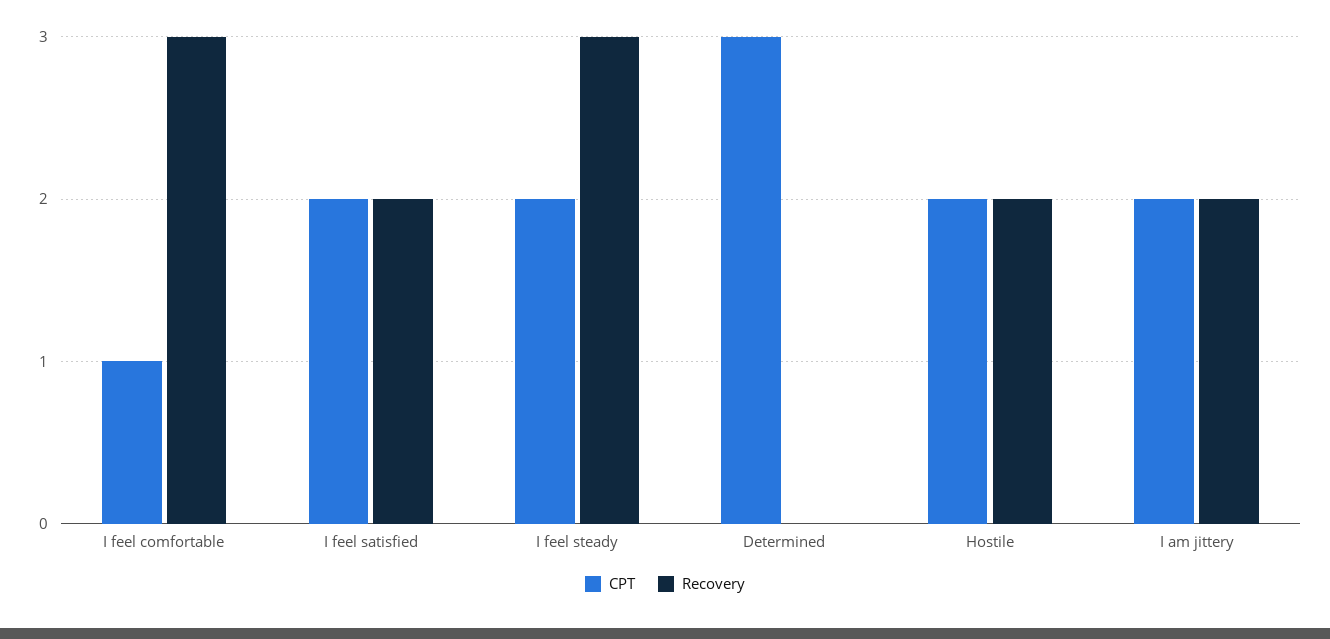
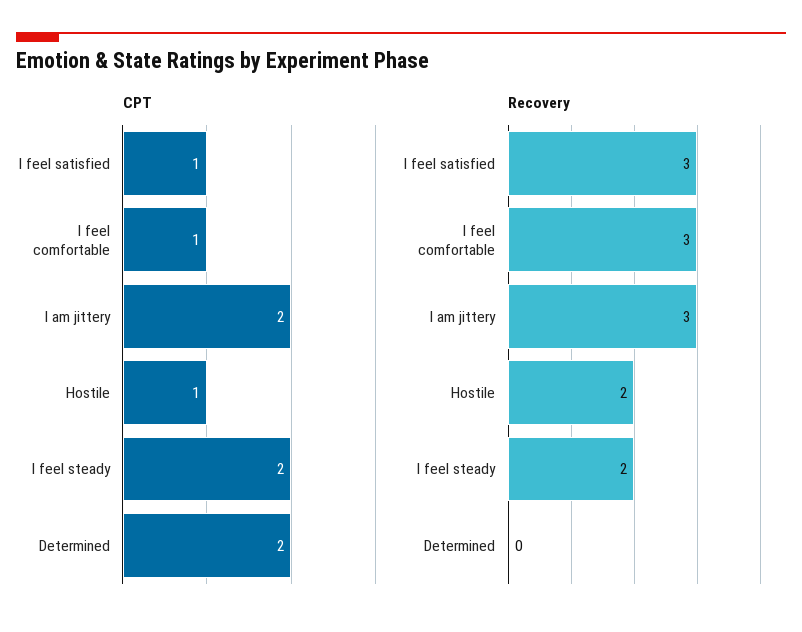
  {
    "CPT": {
      "I feel comfortable": 1,
-     "I feel satisfied": 2,
+     "I feel satisfied": 1,
      "I feel steady": 2,
-     "Determined": 3,
+     "Determined": 2,
-     "Hostile": 2,
+     "Hostile": 1,
      "I am jittery": 2
    },
    "Recovery": {
      "I feel comfortable": 3,
-     "I feel satisfied": 2,
+     "I feel satisfied": 3,
-     "I feel steady": 3,
+     "I feel steady": 2,
      "Determined": 0,
      "Hostile": 2,
-     "I am jittery": 2
+     "I am jittery": 3
    }
  }

